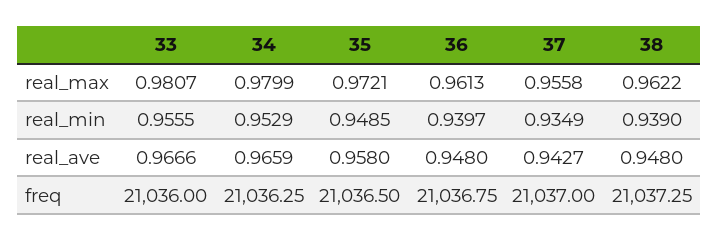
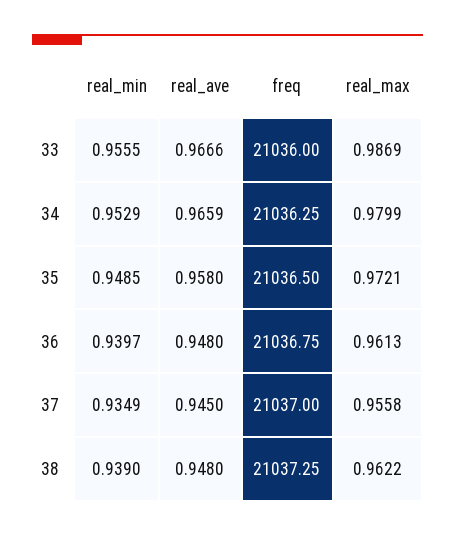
  {
    "33": {
-     "real_max": 0.9807,
+     "real_max": 0.9869,
      "real_min": 0.9555,
      "real_ave": 0.9666,
      "freq": 21036
    },
    "34": {
      "real_max": 0.9799,
      "real_min": 0.9529,
      "real_ave": 0.9659,
      "freq": 21036.25
    },
    "35": {
      "real_max": 0.9721,
      "real_min": 0.9485,
      "real_ave": 0.958,
      "freq": 21036.5
    },
    "36": {
      "real_max": 0.9613,
      "real_min": 0.9397,
      "real_ave": 0.948,
      "freq": 21036.75
    },
    "37": {
      "real_max": 0.9558,
      "real_min": 0.9349,
-     "real_ave": 0.9427,
+     "real_ave": 0.945,
      "freq": 21037
    },
    "38": {
      "real_max": 0.9622,
      "real_min": 0.939,
      "real_ave": 0.948,
      "freq": 21037.25
    }
  }

